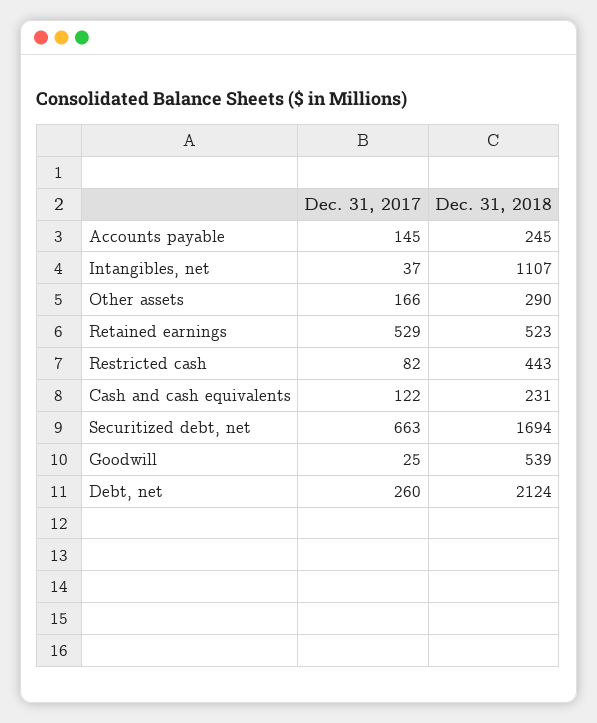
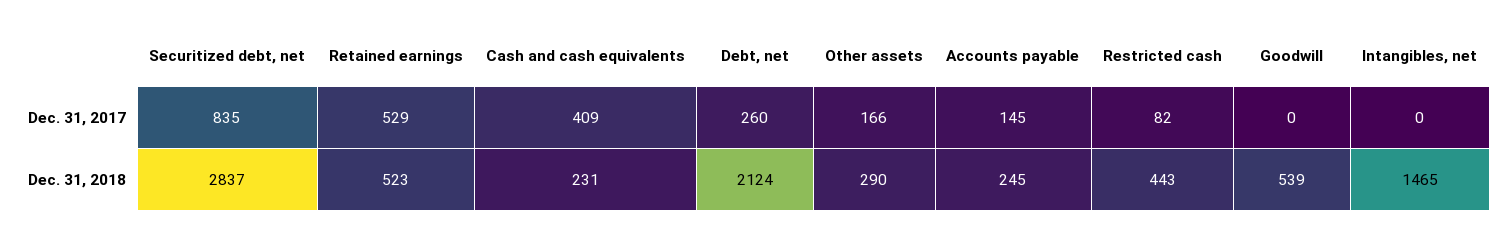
  {
    "Dec. 31, 2017": {
      "Accounts payable": 145,
-     "Intangibles, net": 37,
+     "Intangibles, net": 0,
      "Other assets": 166,
      "Retained earnings": 529,
      "Restricted cash": 82,
-     "Cash and cash equivalents": 122,
+     "Cash and cash equivalents": 409,
-     "Securitized debt, net": 663,
+     "Securitized debt, net": 835,
-     "Goodwill": 25,
+     "Goodwill": 0,
      "Debt, net": 260
    },
    "Dec. 31, 2018": {
      "Accounts payable": 245,
-     "Intangibles, net": 1107,
+     "Intangibles, net": 1465,
      "Other assets": 290,
      "Retained earnings": 523,
      "Restricted cash": 443,
      "Cash and cash equivalents": 231,
-     "Securitized debt, net": 1694,
+     "Securitized debt, net": 2837,
      "Goodwill": 539,
      "Debt, net": 2124
    }
  }

